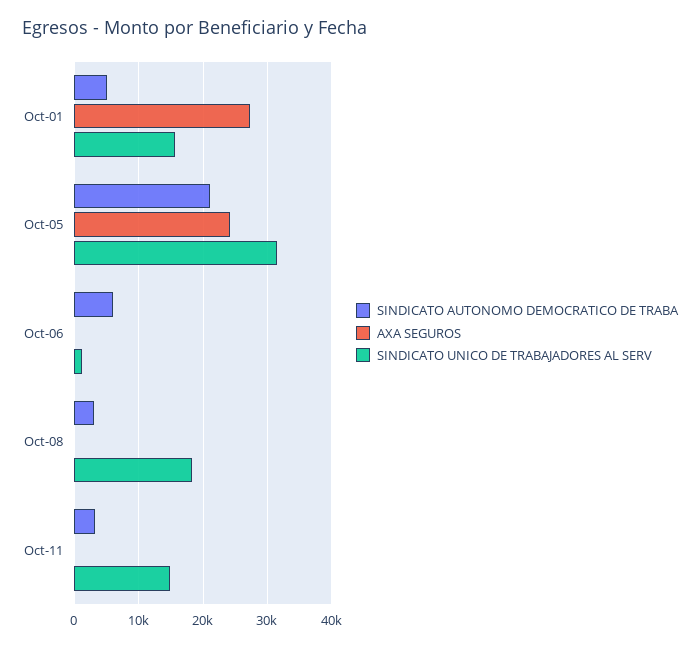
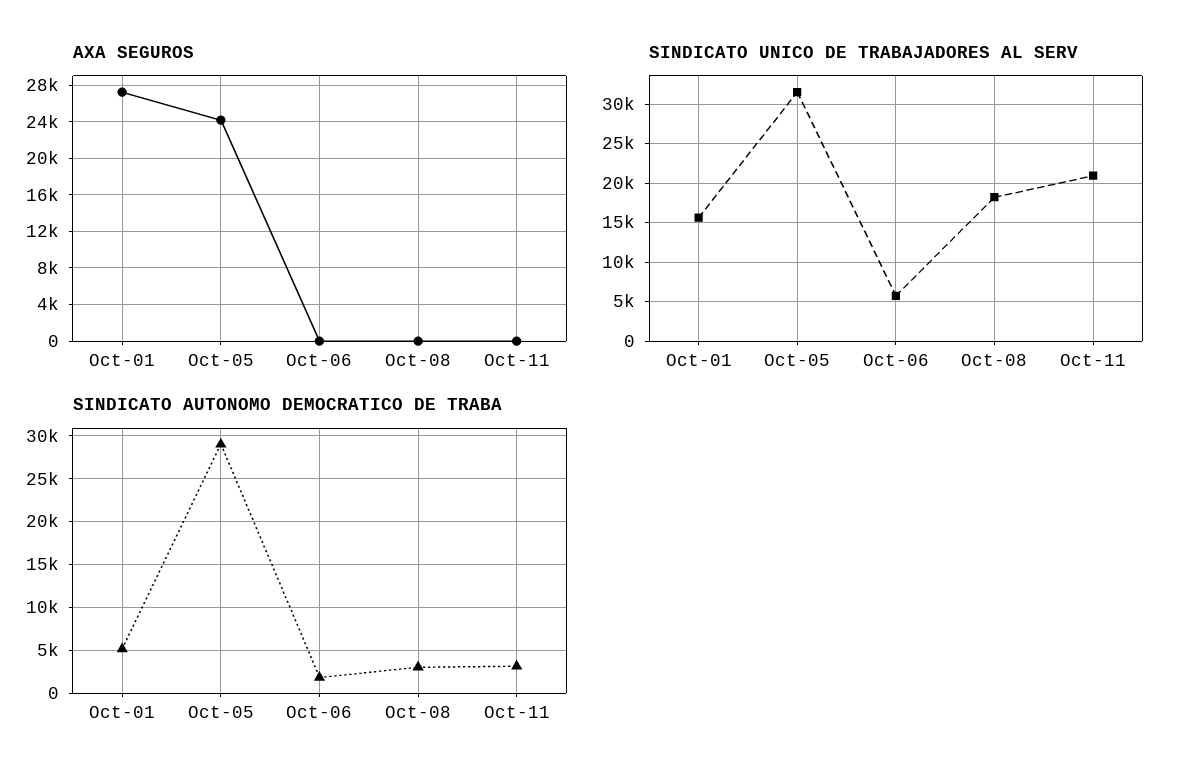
  {
    "SINDICATO AUTONOMO DEMOCRATICO DE TRABA": {
      "Oct-01": 5000,
-     "Oct-05": 21000,
+     "Oct-05": 29000,
-     "Oct-06": 6000,
+     "Oct-06": 2000,
      "Oct-08": 3000,
      "Oct-11": 3000
    },
    "AXA SEGUROS": {
      "Oct-01": 27000,
      "Oct-05": 24000,
      "Oct-06": 0,
      "Oct-08": 0,
      "Oct-11": 0
    },
    "SINDICATO UNICO DE TRABAJADORES AL SERV": {
      "Oct-01": 16000,
      "Oct-05": 32000,
-     "Oct-06": 1000,
+     "Oct-06": 6000,
      "Oct-08": 18000,
-     "Oct-11": 15000
+     "Oct-11": 21000
    }
  }

